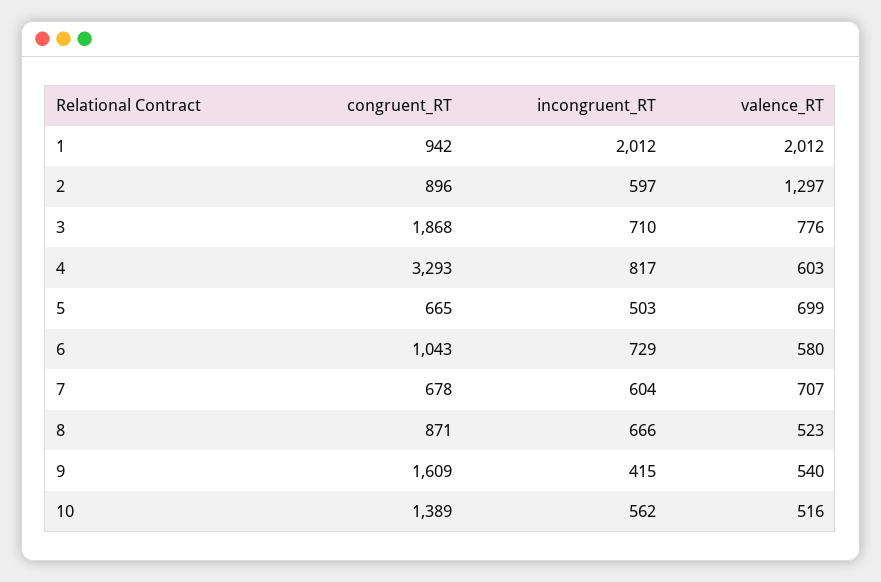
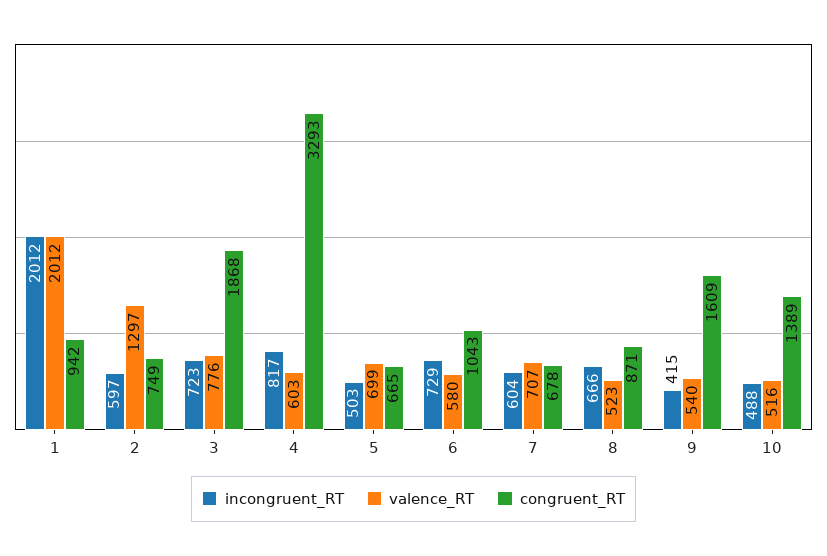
  {
    "congruent_RT": {
      "1": 942,
-     "2": 896,
+     "2": 749,
      "3": 1868,
      "4": 3293,
      "5": 665,
      "6": 1043,
      "7": 678,
      "8": 871,
      "9": 1609,
      "10": 1389
    },
    "incongruent_RT": {
      "1": 2012,
      "2": 597,
-     "3": 710,
+     "3": 723,
      "4": 817,
      "5": 503,
      "6": 729,
      "7": 604,
      "8": 666,
      "9": 415,
-     "10": 562
+     "10": 488
    },
    "valence_RT": {
      "1": 2012,
      "2": 1297,
      "3": 776,
      "4": 603,
      "5": 699,
      "6": 580,
      "7": 707,
      "8": 523,
      "9": 540,
      "10": 516
    }
  }

